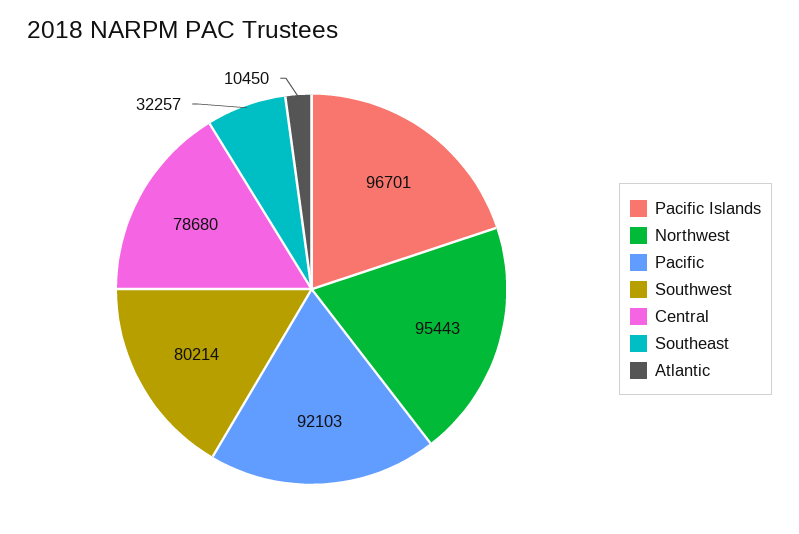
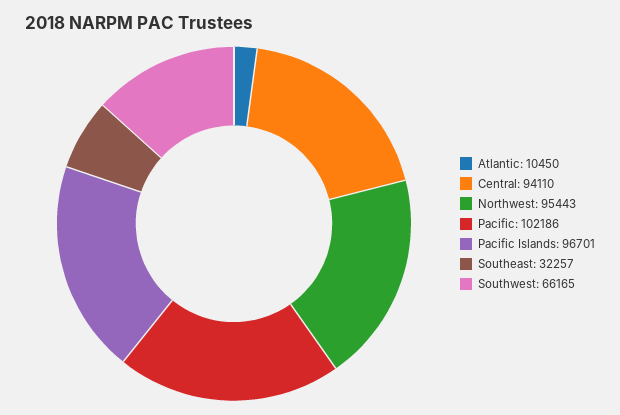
  {
    "Pacific Islands": 96701,
    "Northwest": 95443,
-   "Pacific": 92103,
+   "Pacific": 102186,
-   "Southwest": 80214,
+   "Southwest": 66165,
-   "Central": 78680,
+   "Central": 94110,
    "Southeast": 32257,
    "Atlantic": 10450
  }

